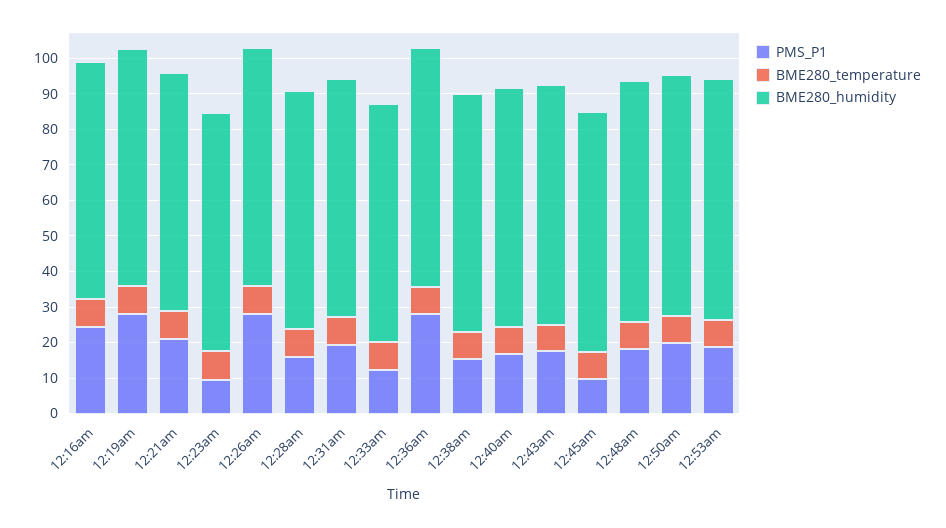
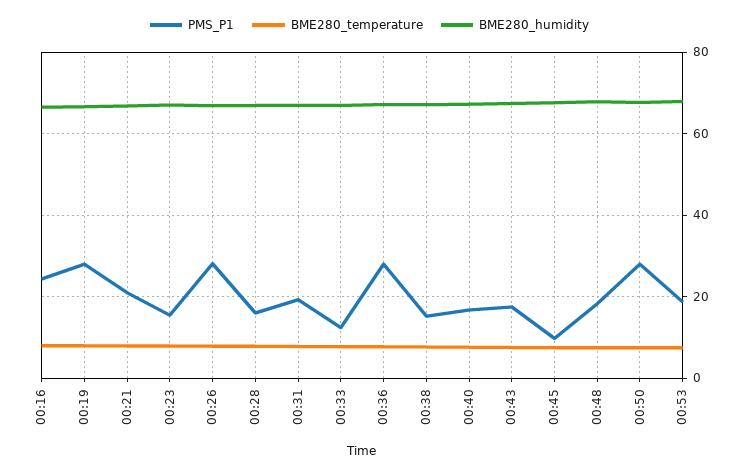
  {
    "PMS_P1": {
      "12:16am": 24,
      "12:19am": 28,
      "12:21am": 22,
-     "12:23am": 10,
+     "12:23am": 16,
      "12:26am": 28,
      "12:28am": 16,
      "12:31am": 20,
      "12:33am": 12,
      "12:36am": 28,
      "12:38am": 16,
      "12:40am": 16,
      "12:43am": 18,
      "12:45am": 10,
      "12:48am": 18,
-     "12:50am": 20,
+     "12:50am": 28,
      "12:53am": 18
    },
    "BME280_temperature": {
      "12:16am": 8,
      "12:19am": 8,
      "12:21am": 8,
      "12:23am": 8,
      "12:26am": 8,
      "12:28am": 8,
      "12:31am": 8,
      "12:33am": 8,
      "12:36am": 8,
      "12:38am": 8,
      "12:40am": 8,
      "12:43am": 8,
      "12:45am": 8,
      "12:48am": 8,
      "12:50am": 8,
      "12:53am": 8
    },
    "BME280_humidity": {
      "12:16am": 66,
      "12:19am": 66,
      "12:21am": 66,
      "12:23am": 68,
      "12:26am": 66,
      "12:28am": 66,
      "12:31am": 66,
      "12:33am": 66,
      "12:36am": 68,
      "12:38am": 68,
      "12:40am": 68,
      "12:43am": 68,
      "12:45am": 68,
      "12:48am": 68,
      "12:50am": 68,
      "12:53am": 68
    }
  }

